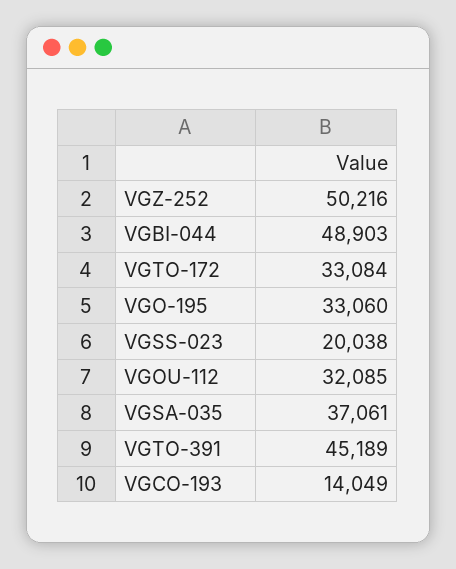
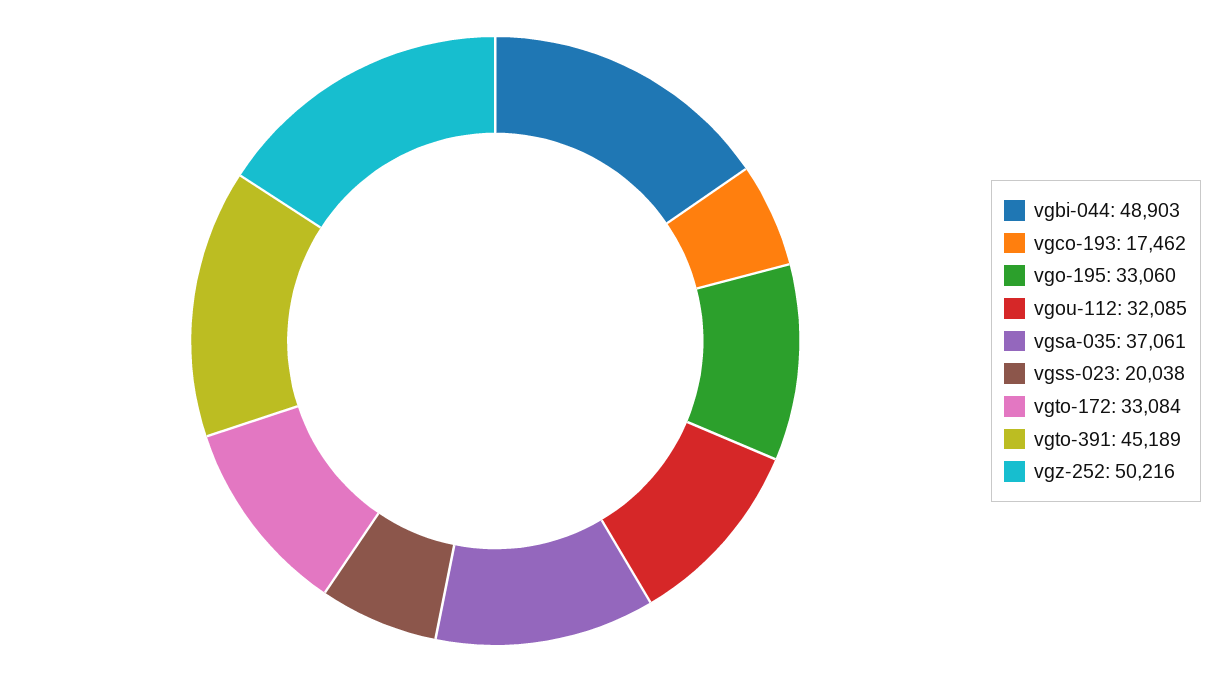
  {
    "VGZ-252": 50216,
    "VGBI-044": 48903,
    "VGTO-172": 33084,
    "VGO-195": 33060,
    "VGSS-023": 20038,
    "VGOU-112": 32085,
    "VGSA-035": 37061,
    "VGTO-391": 45189,
-   "VGCO-193": 14049
+   "VGCO-193": 17462
  }

